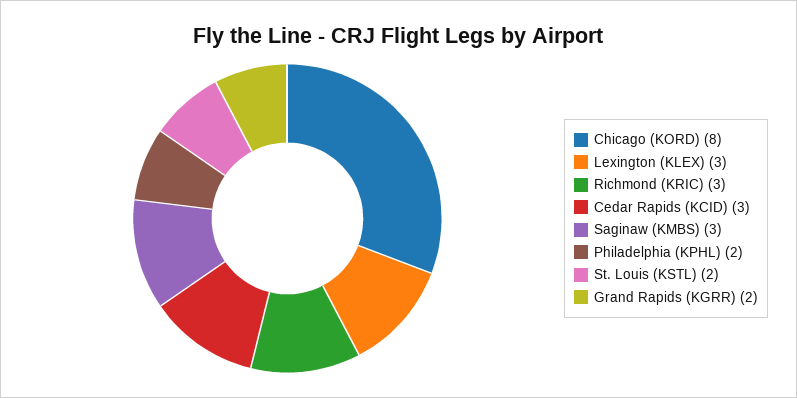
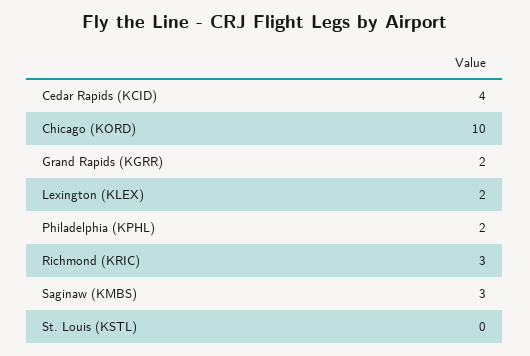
  {
-   "Chicago (KORD)": 8,
+   "Chicago (KORD)": 10,
-   "Lexington (KLEX)": 3,
+   "Lexington (KLEX)": 2,
    "Richmond (KRIC)": 3,
-   "Cedar Rapids (KCID)": 3,
+   "Cedar Rapids (KCID)": 4,
    "Saginaw (KMBS)": 3,
    "Philadelphia (KPHL)": 2,
-   "St. Louis (KSTL)": 2,
+   "St. Louis (KSTL)": 0,
    "Grand Rapids (KGRR)": 2
  }

